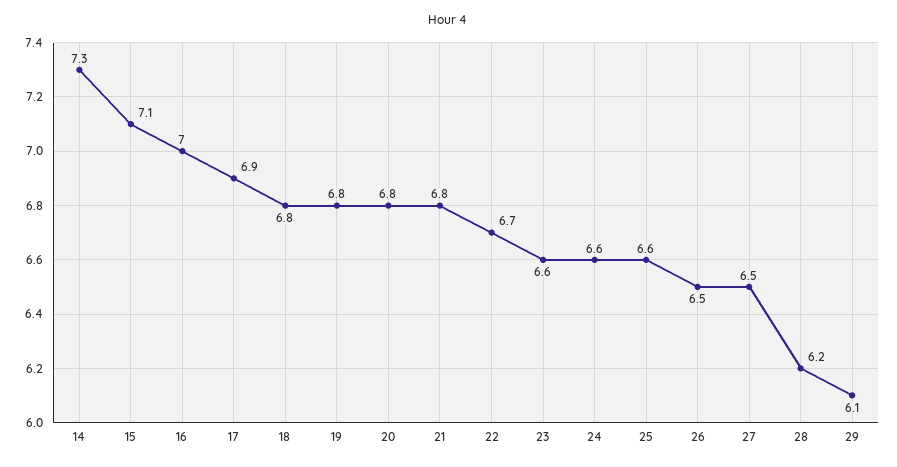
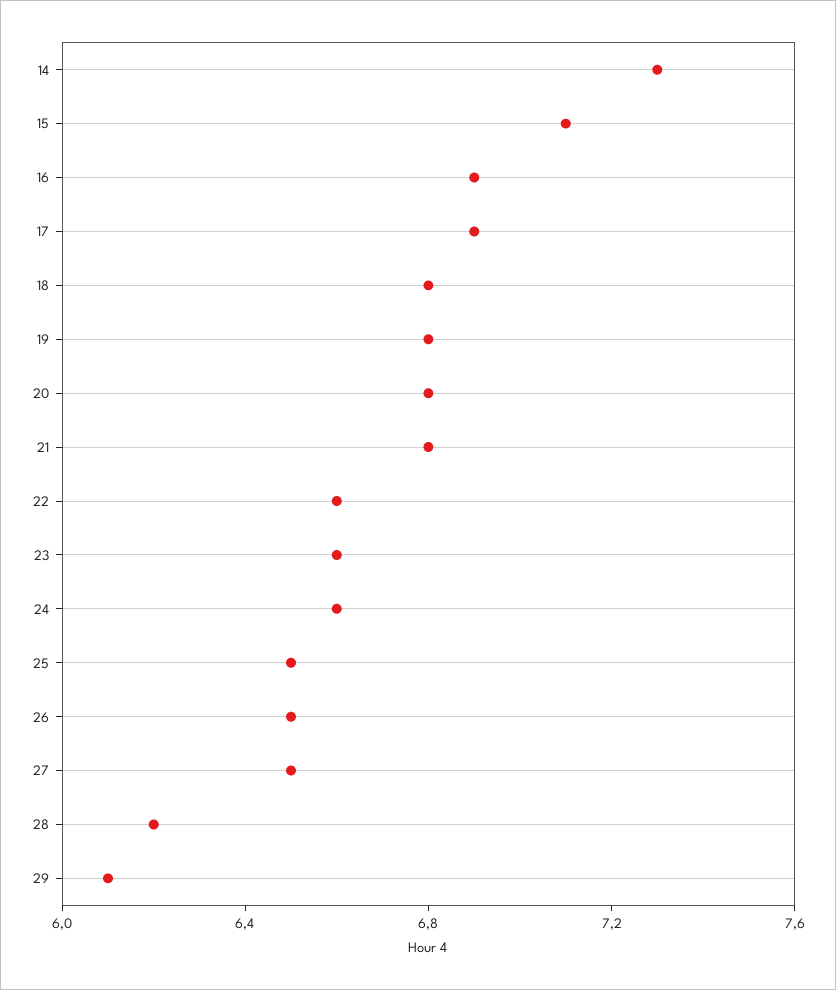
  {
    "14": 7.3,
    "15": 7.1,
-   "16": 7,
+   "16": 6.9,
    "17": 6.9,
    "18": 6.8,
    "19": 6.8,
    "20": 6.8,
    "21": 6.8,
-   "22": 6.7,
+   "22": 6.6,
    "23": 6.6,
    "24": 6.6,
-   "25": 6.6,
+   "25": 6.5,
    "26": 6.5,
    "27": 6.5,
    "28": 6.2,
    "29": 6.1
  }

